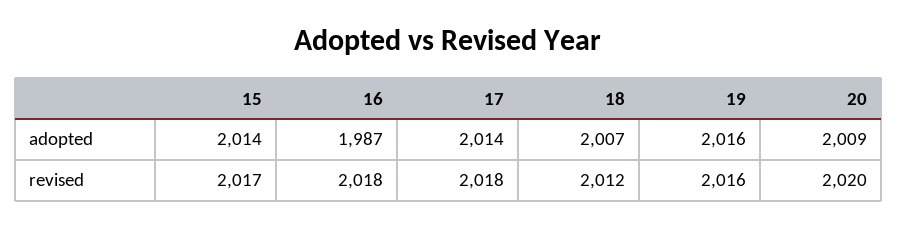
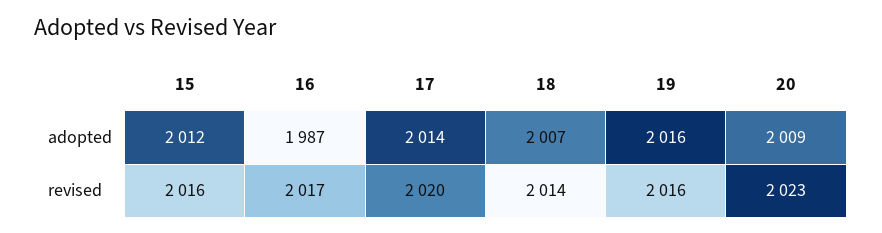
  {
    "15": {
-     "adopted": 2014,
+     "adopted": 2012,
-     "revised": 2017
+     "revised": 2016
    },
    "16": {
      "adopted": 1987,
-     "revised": 2018
+     "revised": 2017
    },
    "17": {
      "adopted": 2014,
-     "revised": 2018
+     "revised": 2020
    },
    "18": {
      "adopted": 2007,
-     "revised": 2012
+     "revised": 2014
    },
    "19": {
      "adopted": 2016,
      "revised": 2016
    },
    "20": {
      "adopted": 2009,
-     "revised": 2020
+     "revised": 2023
    }
  }

